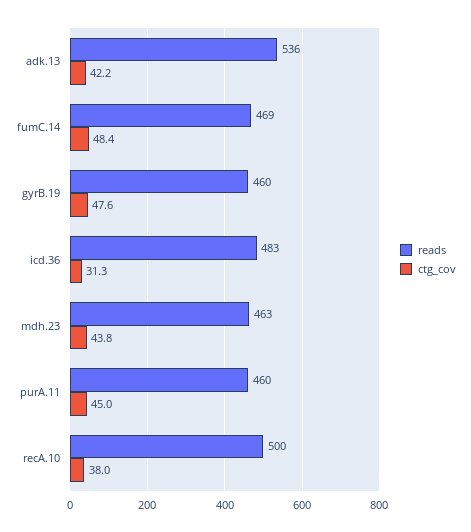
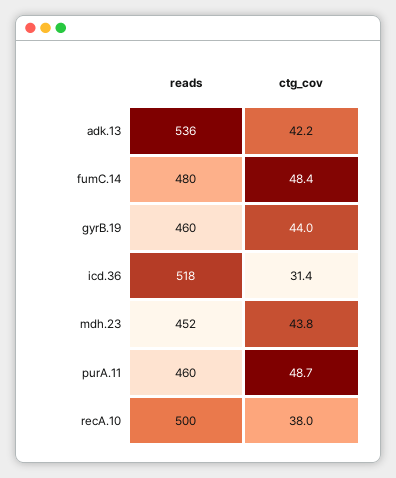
  {
    "reads": {
      "adk.13": 536,
-     "fumC.14": 469,
+     "fumC.14": 480,
      "gyrB.19": 460,
-     "icd.36": 483,
+     "icd.36": 518,
-     "mdh.23": 463,
+     "mdh.23": 452,
      "purA.11": 460,
      "recA.10": 500
    },
    "ctg_cov": {
      "adk.13": 42.2,
      "fumC.14": 48.4,
-     "gyrB.19": 47.6,
+     "gyrB.19": 44,
-     "icd.36": 31.3,
+     "icd.36": 31.4,
      "mdh.23": 43.8,
-     "purA.11": 45,
+     "purA.11": 48.7,
      "recA.10": 38
    }
  }

